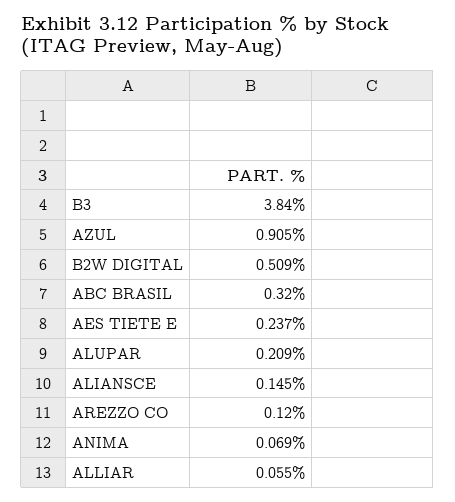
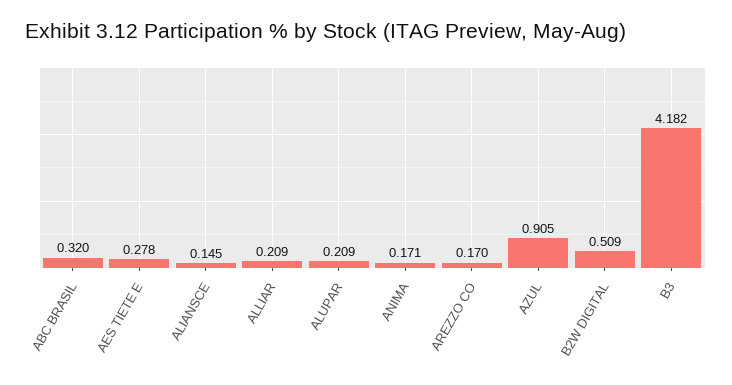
  {
-   "B3": 3.84,
+   "B3": 4.182,
    "AZUL": 0.905,
    "B2W DIGITAL": 0.509,
    "ABC BRASIL": 0.32,
-   "AES TIETE E": 0.237,
+   "AES TIETE E": 0.278,
    "ALUPAR": 0.209,
    "ALIANSCE": 0.145,
-   "AREZZO CO": 0.12,
+   "AREZZO CO": 0.17,
-   "ANIMA": 0.069,
+   "ANIMA": 0.171,
-   "ALLIAR": 0.055
+   "ALLIAR": 0.209
  }

